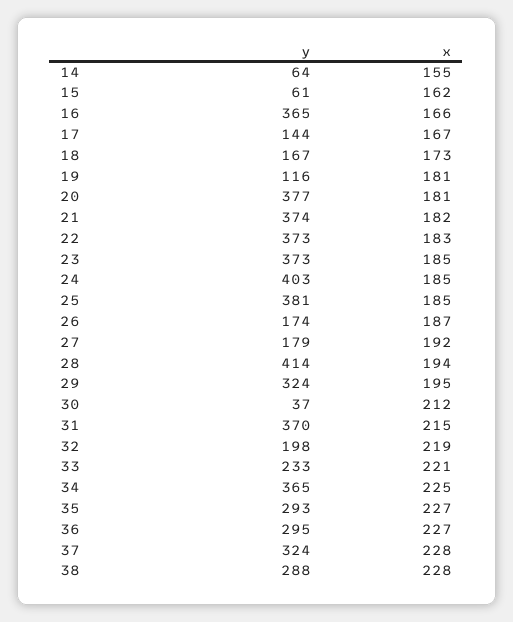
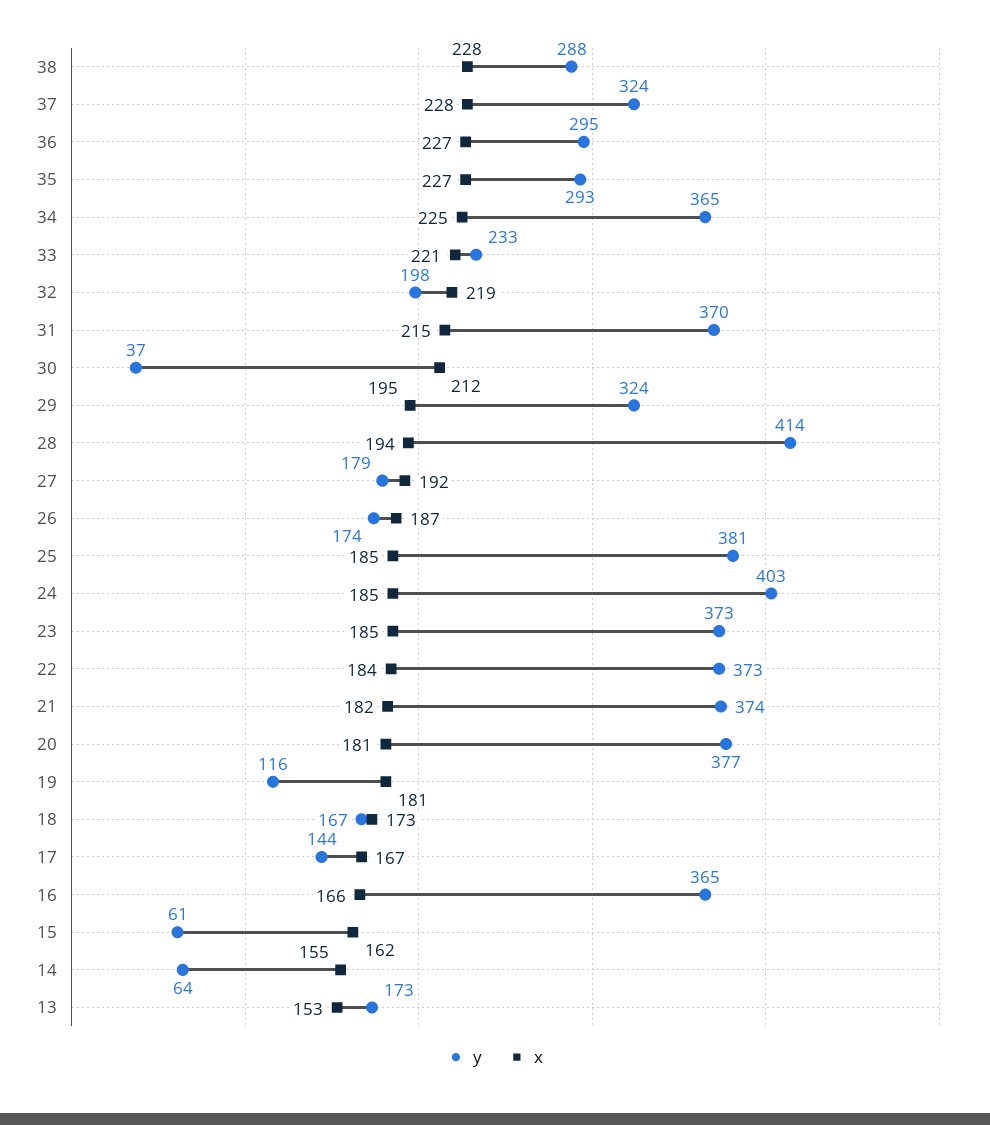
  {
    "y": {
      "14": 64,
      "15": 61,
      "16": 365,
      "17": 144,
      "18": 167,
      "19": 116,
      "20": 377,
      "21": 374,
      "22": 373,
      "23": 373,
      "24": 403,
      "25": 381,
      "26": 174,
      "27": 179,
      "28": 414,
      "29": 324,
      "30": 37,
      "31": 370,
      "32": 198,
      "33": 233,
      "34": 365,
      "35": 293,
      "36": 295,
      "37": 324,
-     "38": 288
+     "38": 288,
+     "13": 173
    },
    "x": {
      "14": 155,
      "15": 162,
      "16": 166,
      "17": 167,
      "18": 173,
      "19": 181,
      "20": 181,
      "21": 182,
-     "22": 183,
+     "22": 184,
      "23": 185,
      "24": 185,
      "25": 185,
      "26": 187,
      "27": 192,
      "28": 194,
      "29": 195,
      "30": 212,
      "31": 215,
      "32": 219,
      "33": 221,
      "34": 225,
      "35": 227,
      "36": 227,
      "37": 228,
-     "38": 228
+     "38": 228,
+     "13": 153
    }
  }

